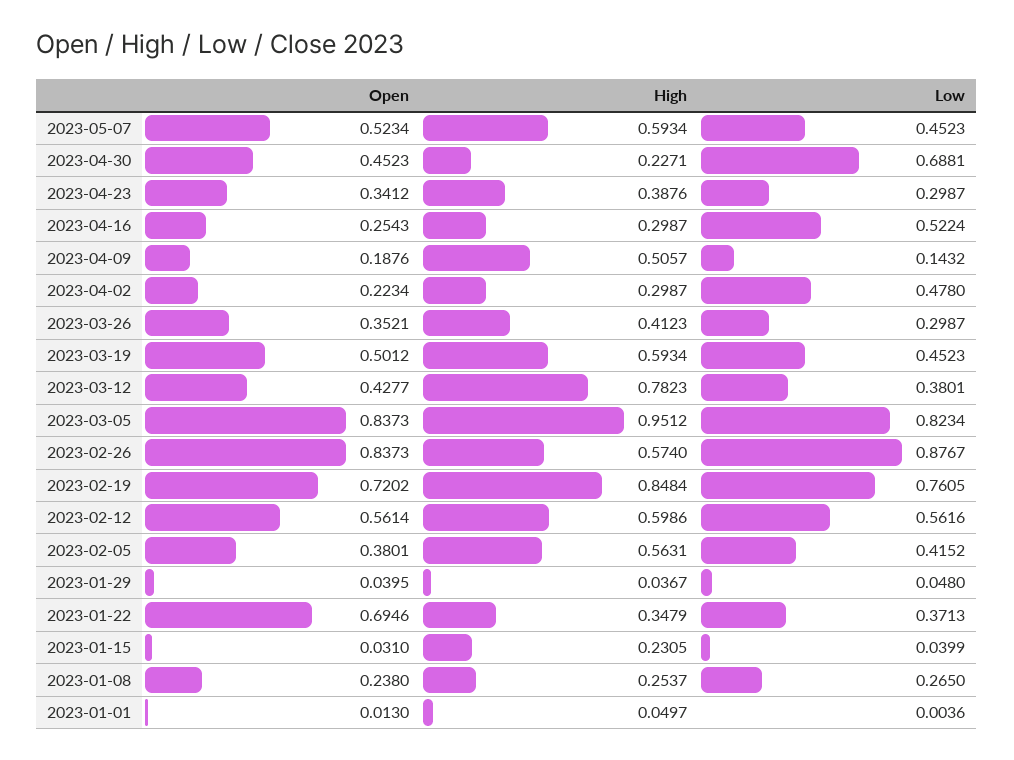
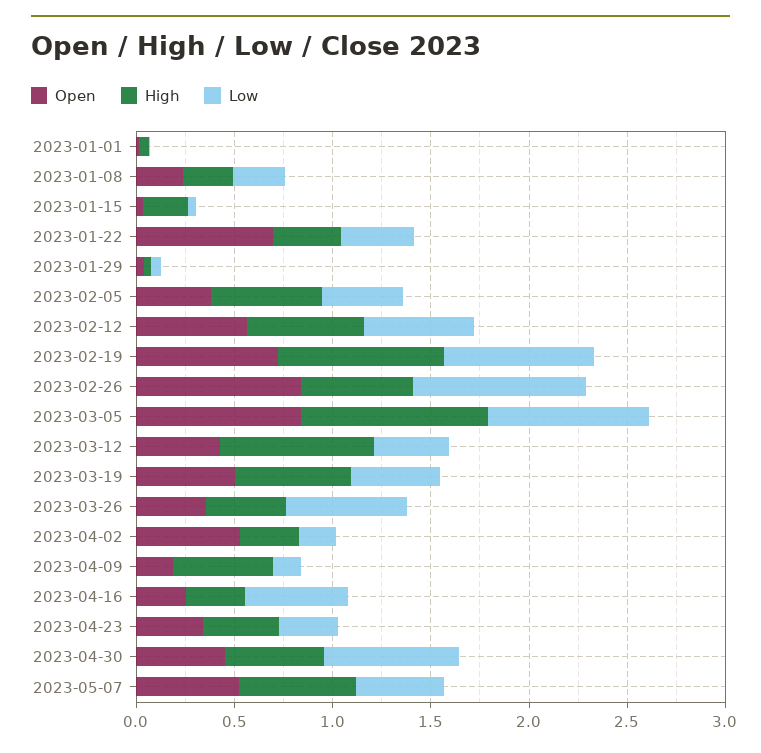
  {
    "Open": {
      "2023-05-07": 0.5234,
      "2023-04-30": 0.4523,
      "2023-04-23": 0.3412,
      "2023-04-16": 0.2543,
      "2023-04-09": 0.1876,
-     "2023-04-02": 0.2234,
+     "2023-04-02": 0.5,
      "2023-03-26": 0.3521,
      "2023-03-19": 0.5012,
      "2023-03-12": 0.4277,
      "2023-03-05": 0.8373,
      "2023-02-26": 0.8373,
      "2023-02-19": 0.7202,
      "2023-02-12": 0.5614,
      "2023-02-05": 0.3801,
      "2023-01-29": 0.0395,
      "2023-01-22": 0.6946,
      "2023-01-15": 0.031,
      "2023-01-08": 0.238,
      "2023-01-01": 0.013
    },
    "High": {
      "2023-05-07": 0.5934,
-     "2023-04-30": 0.2271,
+     "2023-04-30": 0.5,
      "2023-04-23": 0.3876,
      "2023-04-16": 0.2987,
      "2023-04-09": 0.5057,
      "2023-04-02": 0.2987,
      "2023-03-26": 0.4123,
      "2023-03-19": 0.5934,
      "2023-03-12": 0.7823,
      "2023-03-05": 0.9512,
      "2023-02-26": 0.574,
      "2023-02-19": 0.8484,
      "2023-02-12": 0.5986,
      "2023-02-05": 0.5631,
      "2023-01-29": 0.0367,
      "2023-01-22": 0.3479,
      "2023-01-15": 0.2305,
      "2023-01-08": 0.2537,
      "2023-01-01": 0.0497
    },
    "Low": {
      "2023-05-07": 0.4523,
      "2023-04-30": 0.6881,
      "2023-04-23": 0.2987,
      "2023-04-16": 0.5224,
      "2023-04-09": 0.1432,
-     "2023-04-02": 0.478,
+     "2023-04-02": 0.2,
-     "2023-03-26": 0.2987,
+     "2023-03-26": 0.6,
      "2023-03-19": 0.4523,
      "2023-03-12": 0.3801,
      "2023-03-05": 0.8234,
      "2023-02-26": 0.8767,
      "2023-02-19": 0.7605,
      "2023-02-12": 0.5616,
      "2023-02-05": 0.4152,
      "2023-01-29": 0.048,
      "2023-01-22": 0.3713,
      "2023-01-15": 0.0399,
      "2023-01-08": 0.265,
      "2023-01-01": 0.0036
    }
  }

